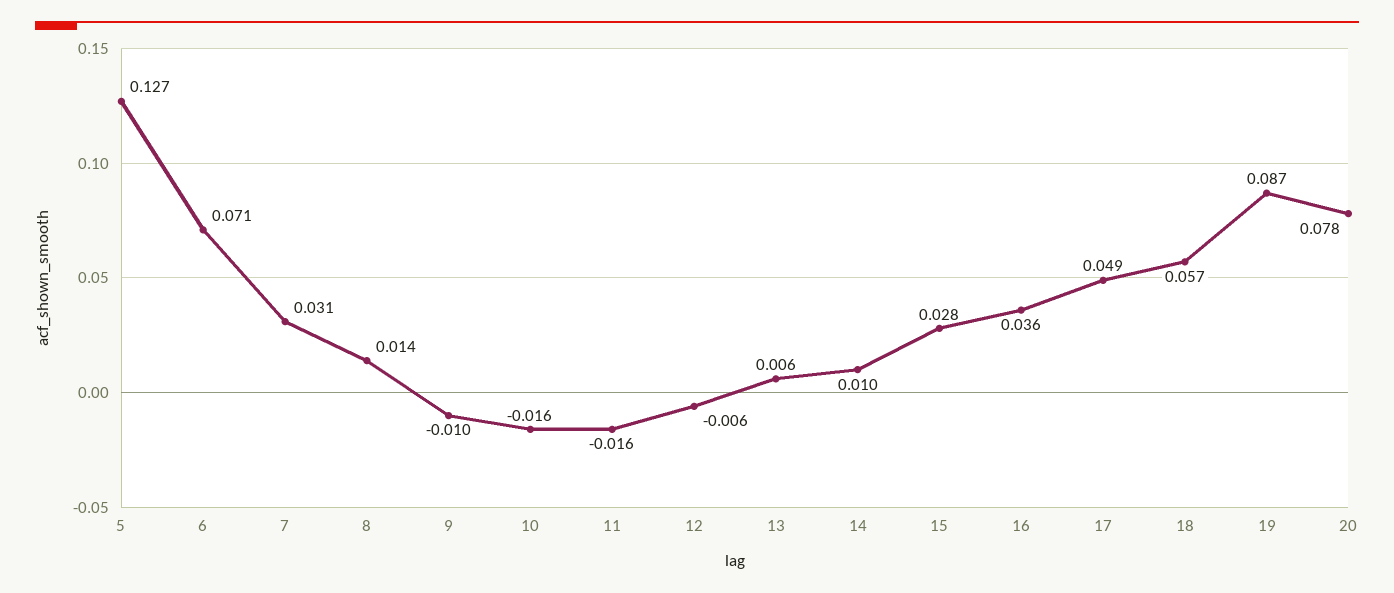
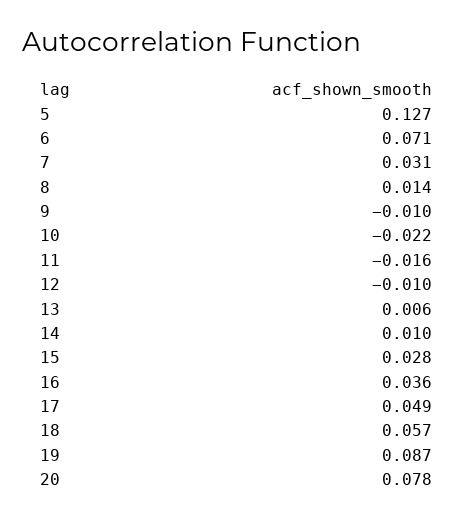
  {
    "5": 0.127,
    "6": 0.071,
    "7": 0.031,
    "8": 0.014,
    "9": -0.01,
-   "10": -0.016,
+   "10": -0.022,
    "11": -0.016,
-   "12": -0.006,
+   "12": -0.01,
    "13": 0.006,
    "14": 0.01,
    "15": 0.028,
    "16": 0.036,
    "17": 0.049,
    "18": 0.057,
    "19": 0.087,
    "20": 0.078
  }

